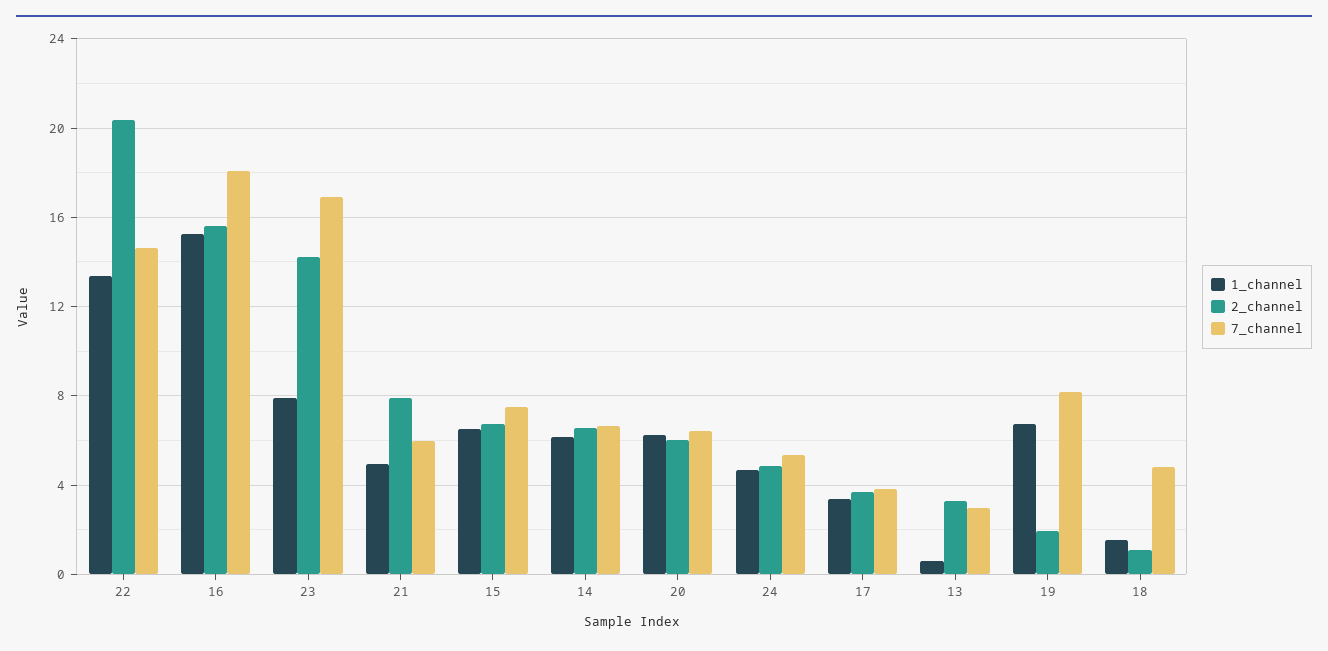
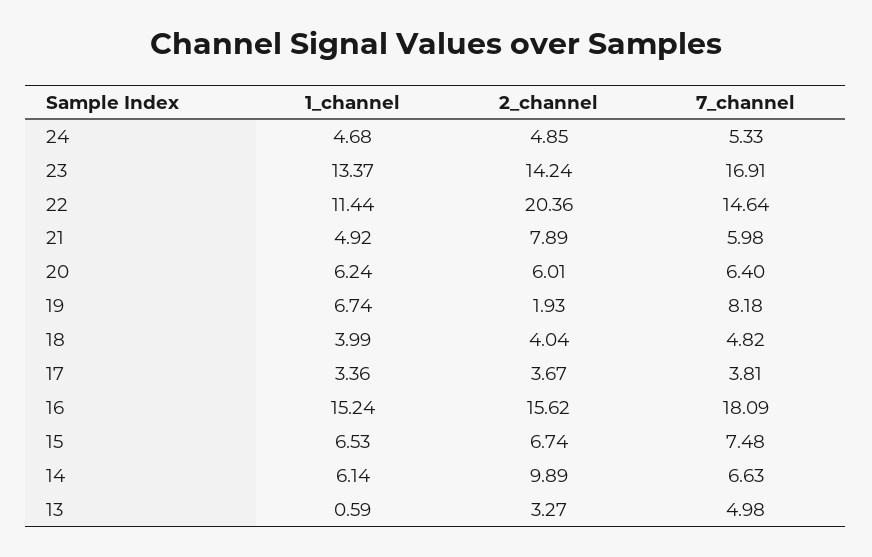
  {
    "1_channel": {
-     "22": 13.5,
+     "22": 11.44,
      "16": 15.24,
-     "23": 8,
+     "23": 13.37,
      "21": 4.92,
      "15": 6.53,
      "14": 6.14,
      "20": 6.24,
      "24": 4.68,
      "17": 3.36,
      "13": 0.59,
      "19": 6.74,
-     "18": 1.5
+     "18": 3.99
    },
    "2_channel": {
      "22": 20.36,
      "16": 15.62,
      "23": 14.24,
      "21": 7.89,
      "15": 6.74,
-     "14": 6.5,
+     "14": 9.89,
      "20": 6.01,
      "24": 4.85,
      "17": 3.67,
      "13": 3.27,
      "19": 1.93,
-     "18": 1
+     "18": 4.04
    },
    "7_channel": {
      "22": 14.64,
      "16": 18.09,
      "23": 16.91,
      "21": 5.98,
      "15": 7.48,
      "14": 6.63,
      "20": 6.4,
      "24": 5.33,
      "17": 3.81,
-     "13": 3,
+     "13": 4.98,
      "19": 8.18,
      "18": 4.82
    }
  }

